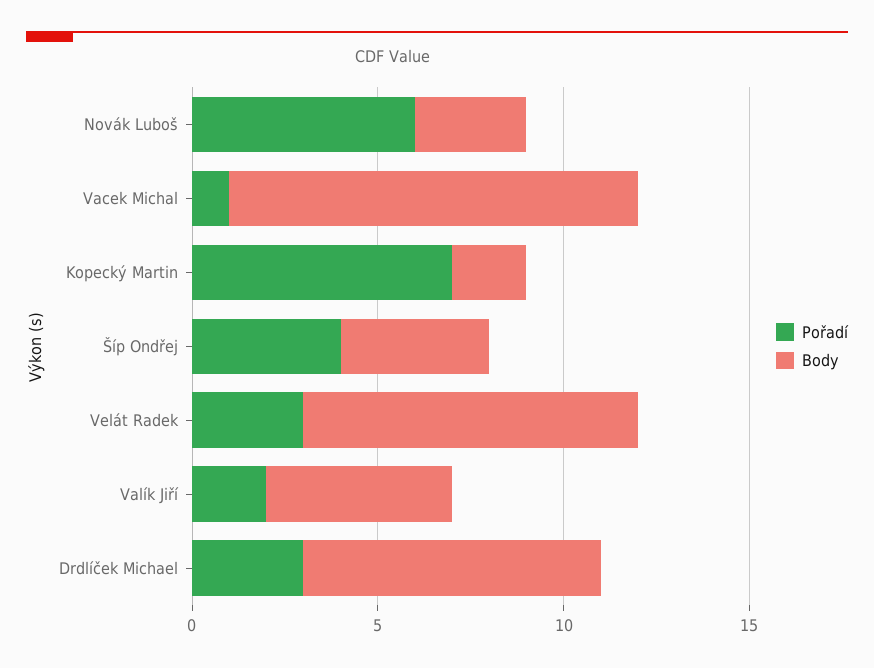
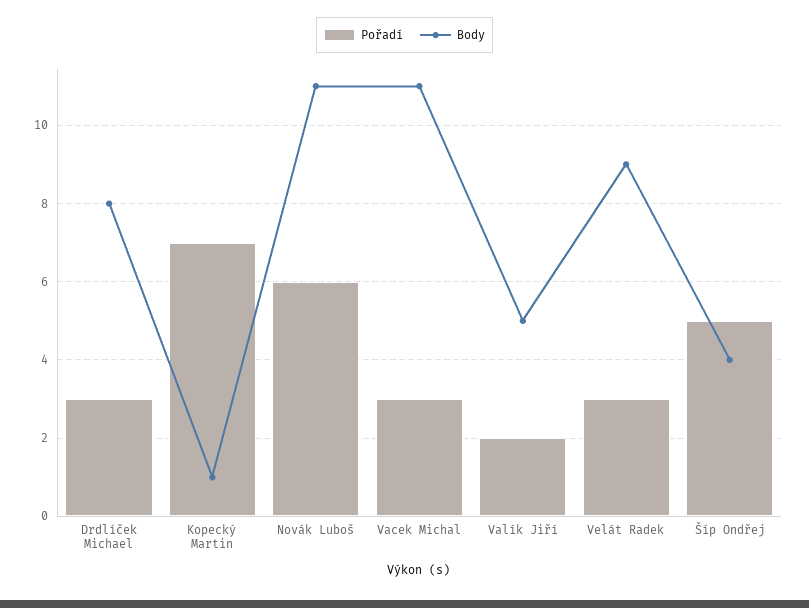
  {
    "Pořadí": {
      "Novák Luboš": 6,
-     "Vacek Michal": 1,
+     "Vacek Michal": 3,
      "Kopecký Martin": 7,
-     "Šíp Ondřej": 4,
+     "Šíp Ondřej": 5,
      "Velát Radek": 3,
      "Valík Jiří": 2,
      "Drdlíček Michael": 3
    },
    "Body": {
-     "Novák Luboš": 3,
+     "Novák Luboš": 11,
      "Vacek Michal": 11,
-     "Kopecký Martin": 2,
+     "Kopecký Martin": 1,
      "Šíp Ondřej": 4,
      "Velát Radek": 9,
      "Valík Jiří": 5,
      "Drdlíček Michael": 8
    }
  }

